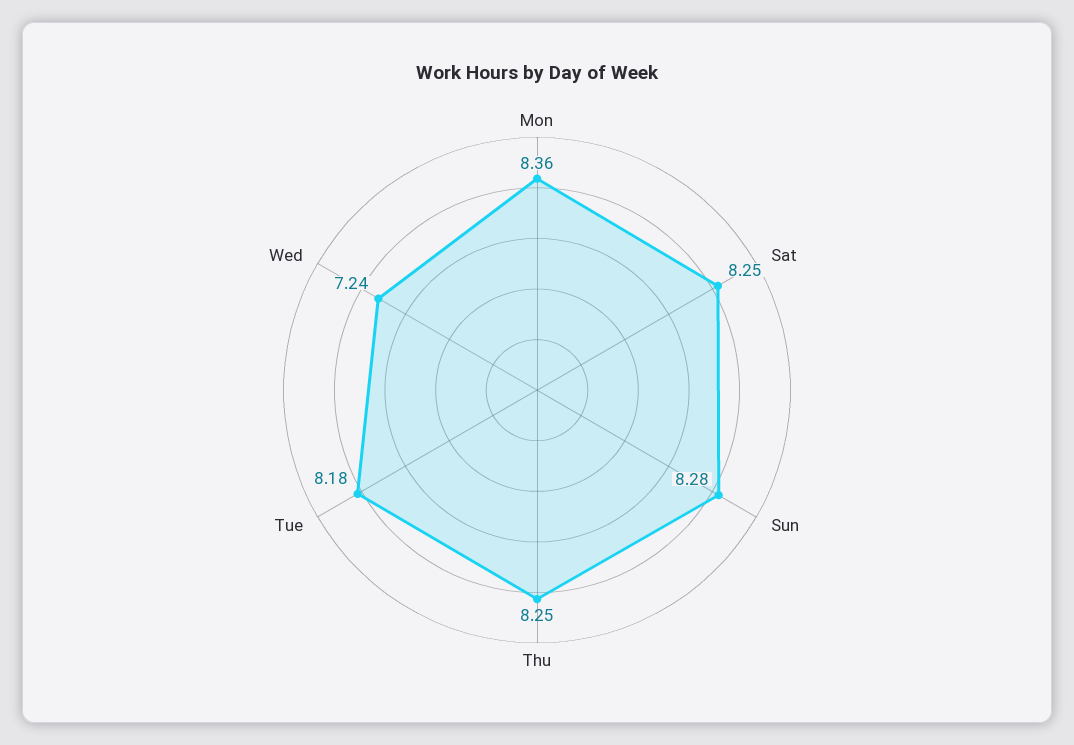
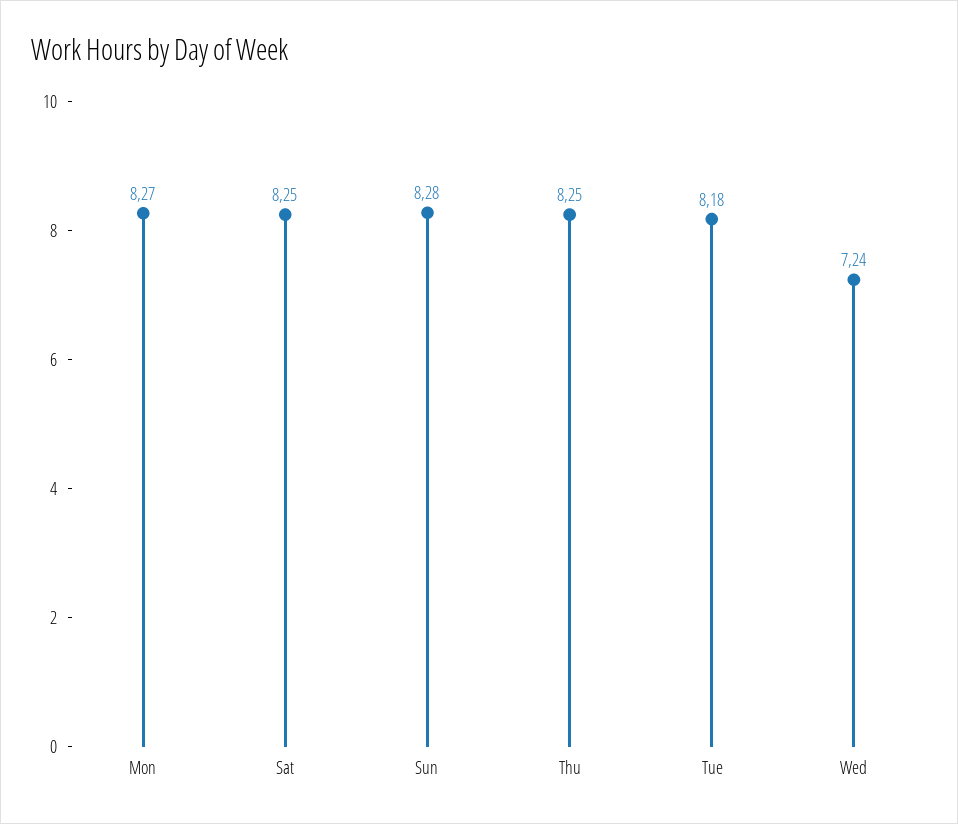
  {
-   "Mon": 8.36,
+   "Mon": 8.27,
    "Sat": 8.25,
    "Sun": 8.28,
    "Thu": 8.25,
    "Tue": 8.18,
    "Wed": 7.24
  }

